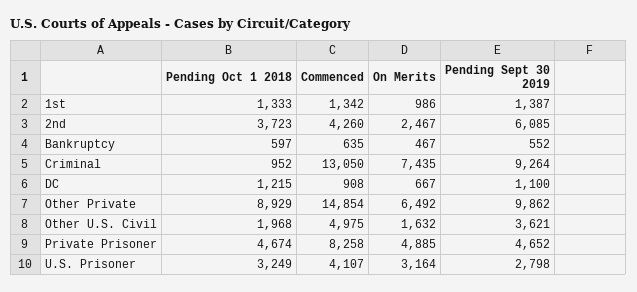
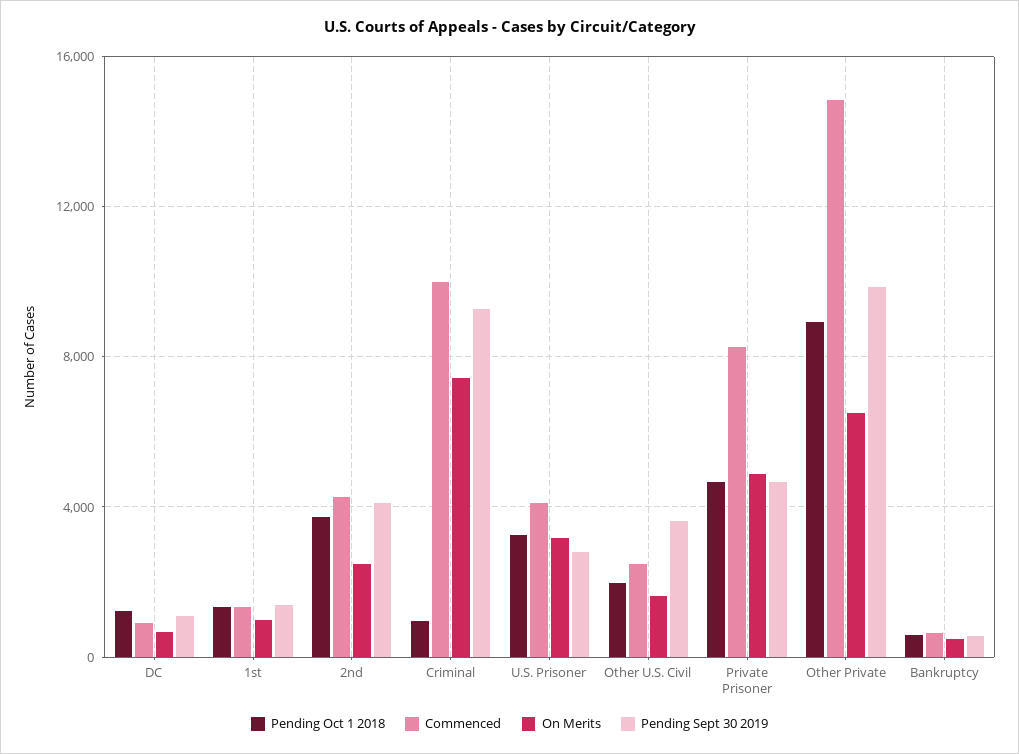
  {
    "Pending Oct 1 2018": {
      "1st": 1333,
      "2nd": 3723,
      "Bankruptcy": 597,
      "Criminal": 952,
      "DC": 1215,
      "Other Private": 8929,
      "Other U.S. Civil": 1968,
      "Private Prisoner": 4674,
      "U.S. Prisoner": 3249
    },
    "Commenced": {
      "1st": 1342,
      "2nd": 4260,
      "Bankruptcy": 635,
-     "Criminal": 13050,
+     "Criminal": 10000,
      "DC": 908,
      "Other Private": 14854,
-     "Other U.S. Civil": 4975,
+     "Other U.S. Civil": 2500,
      "Private Prisoner": 8258,
      "U.S. Prisoner": 4107
    },
    "On Merits": {
      "1st": 986,
      "2nd": 2467,
      "Bankruptcy": 467,
      "Criminal": 7435,
      "DC": 667,
      "Other Private": 6492,
      "Other U.S. Civil": 1632,
      "Private Prisoner": 4885,
      "U.S. Prisoner": 3164
    },
    "Pending Sept 30 2019": {
      "1st": 1387,
-     "2nd": 6085,
+     "2nd": 4000,
      "Bankruptcy": 552,
      "Criminal": 9264,
      "DC": 1100,
      "Other Private": 9862,
      "Other U.S. Civil": 3621,
      "Private Prisoner": 4652,
      "U.S. Prisoner": 2798
    }
  }

